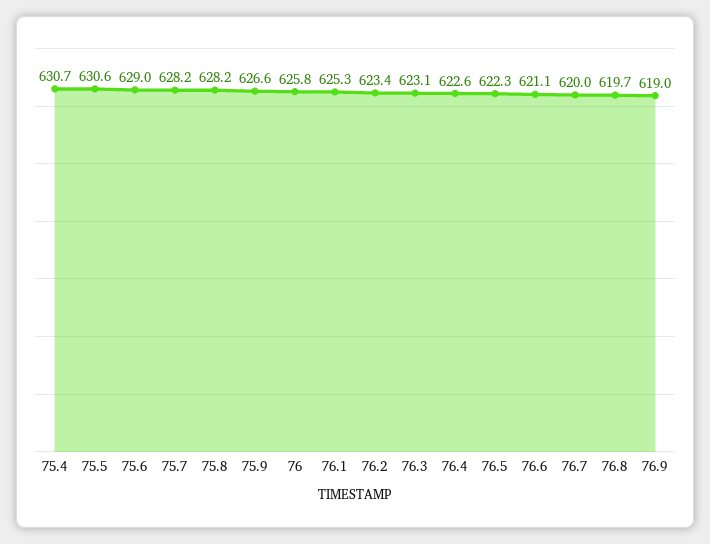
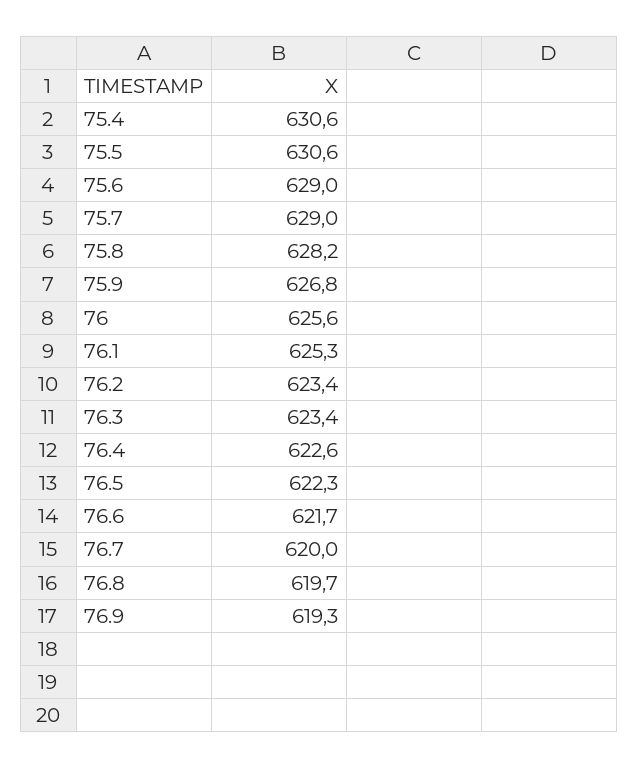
  {
-   "75.4": 630.7,
+   "75.4": 630.6,
    "75.5": 630.6,
    "75.6": 629,
-   "75.7": 628.2,
+   "75.7": 629,
    "75.8": 628.2,
-   "75.9": 626.6,
+   "75.9": 626.8,
-   "76": 625.8,
+   "76": 625.6,
    "76.1": 625.3,
    "76.2": 623.4,
-   "76.3": 623.1,
+   "76.3": 623.4,
    "76.4": 622.6,
    "76.5": 622.3,
-   "76.6": 621.1,
+   "76.6": 621.7,
    "76.7": 620,
    "76.8": 619.7,
-   "76.9": 619
+   "76.9": 619.3
  }

